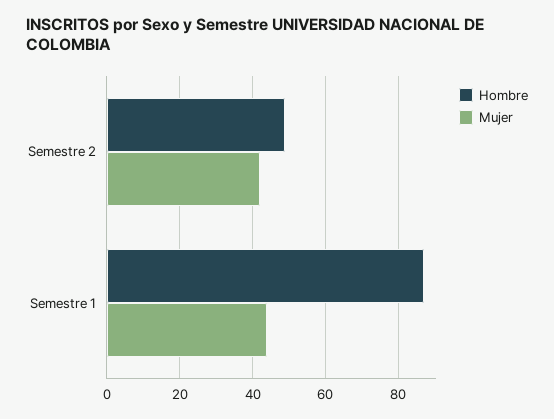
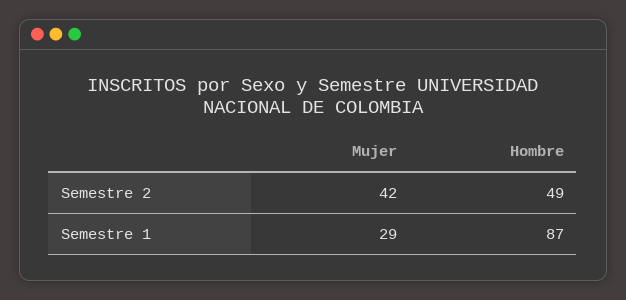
  {
    "Hombre": {
      "Semestre 2": 49,
      "Semestre 1": 87
    },
    "Mujer": {
      "Semestre 2": 42,
-     "Semestre 1": 45
+     "Semestre 1": 29
    }
  }

